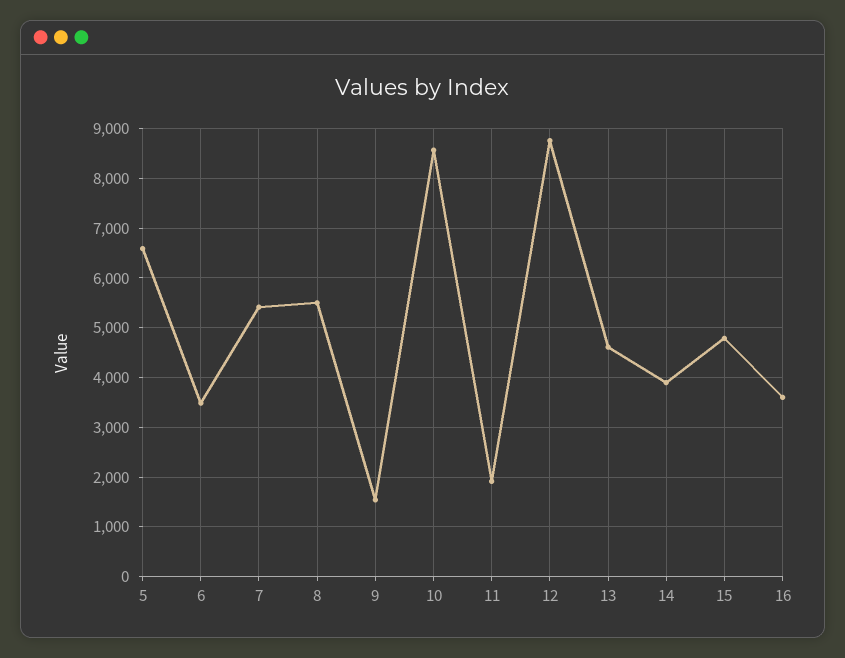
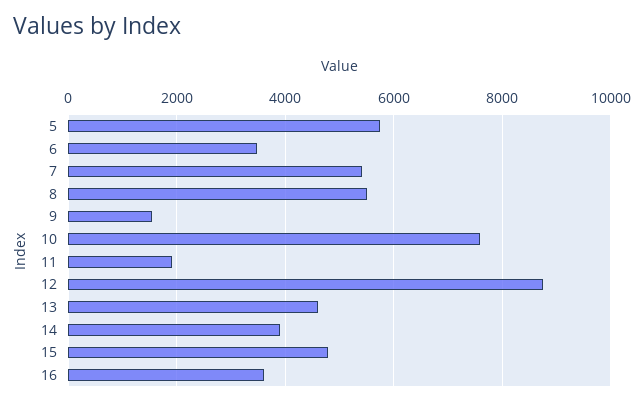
  {
-   "5": 6600,
+   "5": 5800,
    "6": 3400,
    "7": 5400,
    "8": 5400,
    "9": 1600,
-   "10": 8600,
+   "10": 7600,
    "11": 2000,
    "12": 8800,
    "13": 4600,
    "14": 3800,
    "15": 4800,
    "16": 3600
  }

